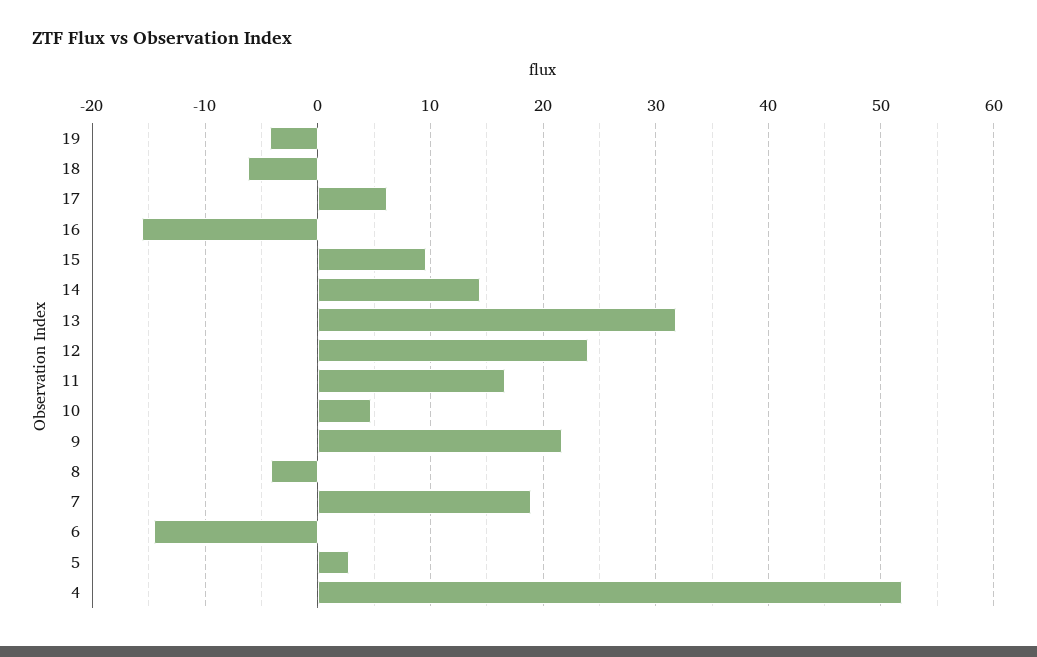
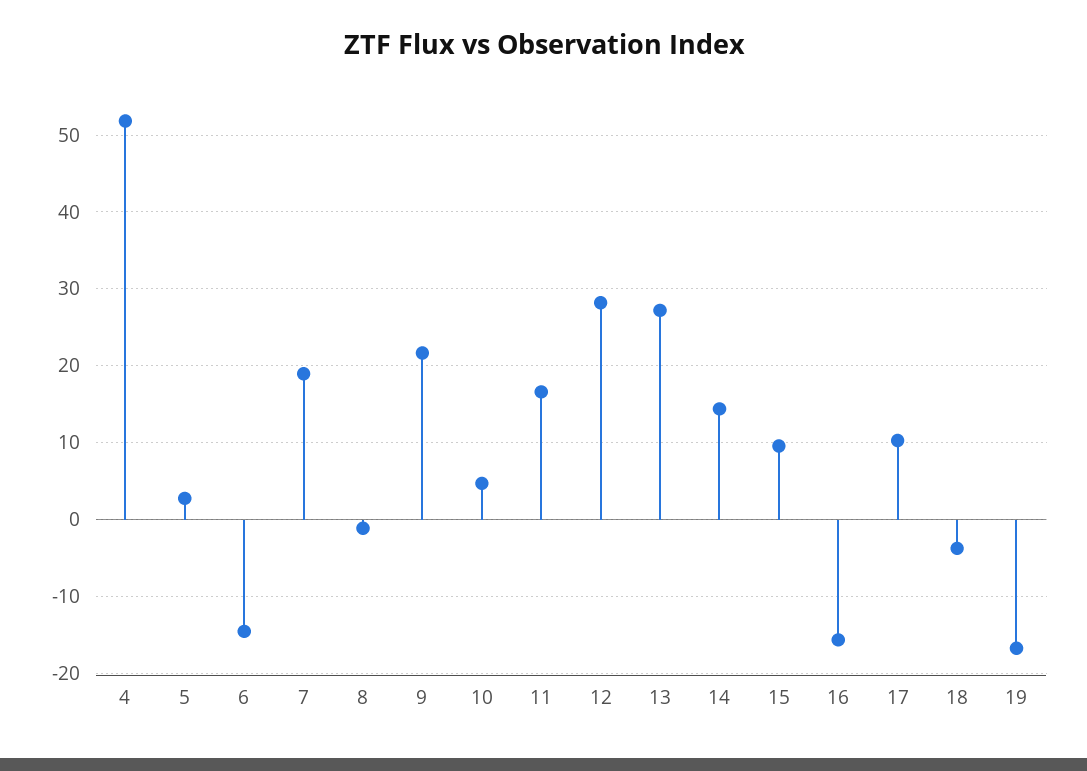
  {
-   "19": -4,
+   "19": -17,
-   "18": -6,
+   "18": -4,
-   "17": 6,
+   "17": 10,
    "16": -16,
    "15": 10,
    "14": 14,
-   "13": 32,
+   "13": 27,
-   "12": 24,
+   "12": 28,
    "11": 17,
    "10": 5,
    "9": 22,
-   "8": -4,
+   "8": -1,
    "7": 19,
    "6": -15,
    "5": 3,
    "4": 52
  }

